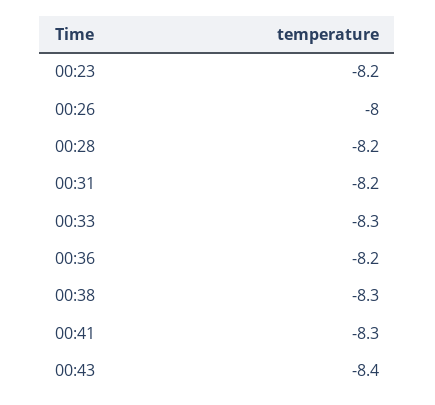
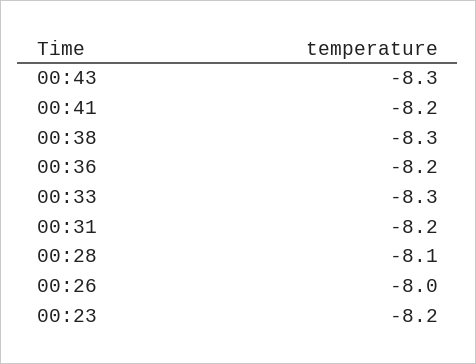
  {
    "00:23": -8.2,
    "00:26": -8,
-   "00:28": -8.2,
+   "00:28": -8.1,
    "00:31": -8.2,
    "00:33": -8.3,
    "00:36": -8.2,
    "00:38": -8.3,
-   "00:41": -8.3,
+   "00:41": -8.2,
-   "00:43": -8.4
+   "00:43": -8.3
  }

